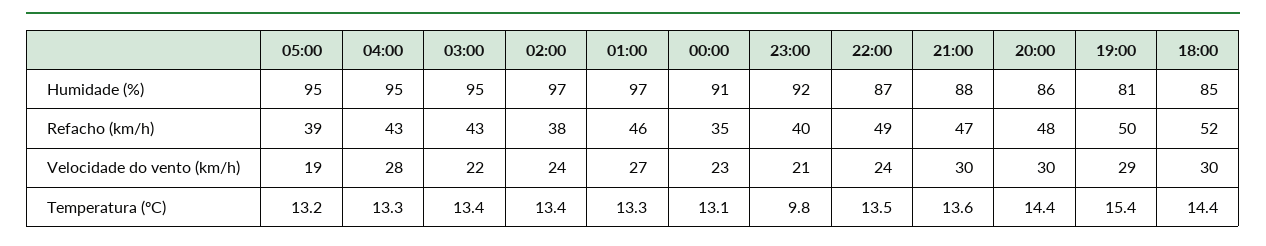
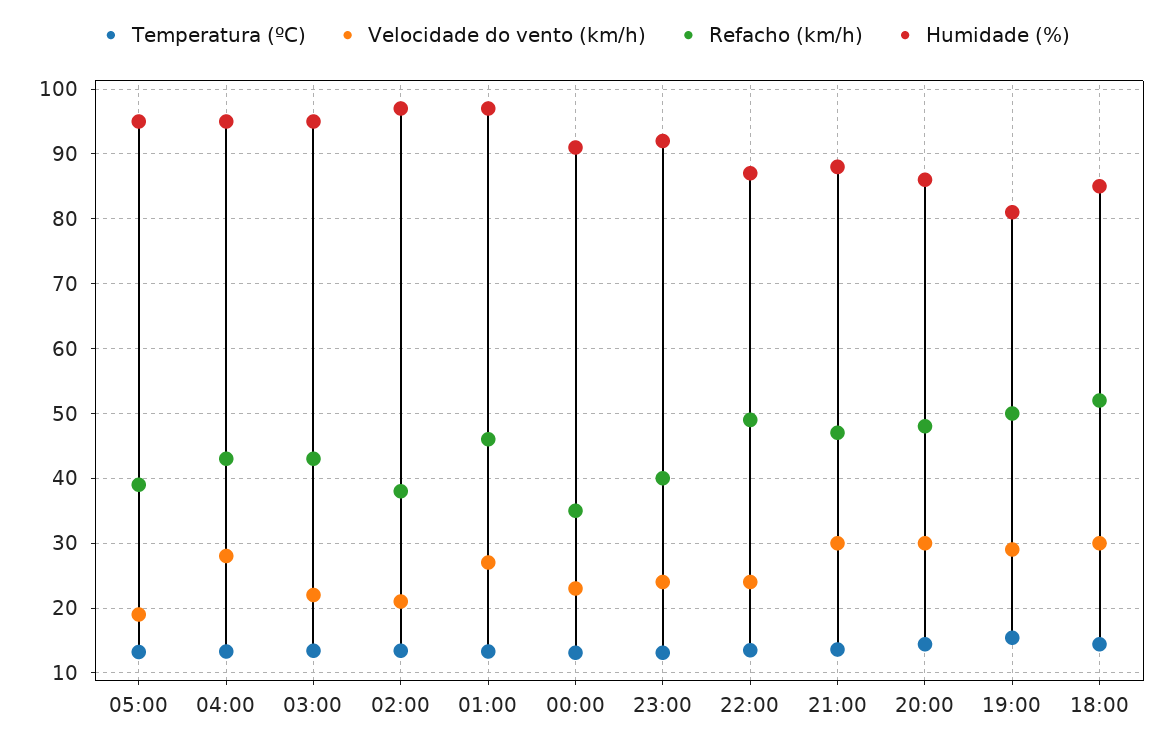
  {
    "Humidade (%)": {
      "05:00": 95,
      "04:00": 95,
      "03:00": 95,
      "02:00": 97,
      "01:00": 97,
      "00:00": 91,
      "23:00": 92,
      "22:00": 87,
      "21:00": 88,
      "20:00": 86,
      "19:00": 81,
      "18:00": 85
    },
    "Refacho (km/h)": {
      "05:00": 39,
      "04:00": 43,
      "03:00": 43,
      "02:00": 38,
      "01:00": 46,
      "00:00": 35,
      "23:00": 40,
      "22:00": 49,
      "21:00": 47,
      "20:00": 48,
      "19:00": 50,
      "18:00": 52
    },
    "Velocidade do vento (km/h)": {
      "05:00": 19,
      "04:00": 28,
      "03:00": 22,
-     "02:00": 24,
+     "02:00": 21,
      "01:00": 27,
      "00:00": 23,
-     "23:00": 21,
+     "23:00": 24,
      "22:00": 24,
      "21:00": 30,
      "20:00": 30,
      "19:00": 29,
      "18:00": 30
    },
    "Temperatura (ºC)": {
      "05:00": 13.2,
      "04:00": 13.3,
      "03:00": 13.4,
      "02:00": 13.4,
      "01:00": 13.3,
      "00:00": 13.1,
-     "23:00": 9.8,
+     "23:00": 13,
      "22:00": 13.5,
      "21:00": 13.6,
      "20:00": 14.4,
      "19:00": 15.4,
      "18:00": 14.4
    }
  }

